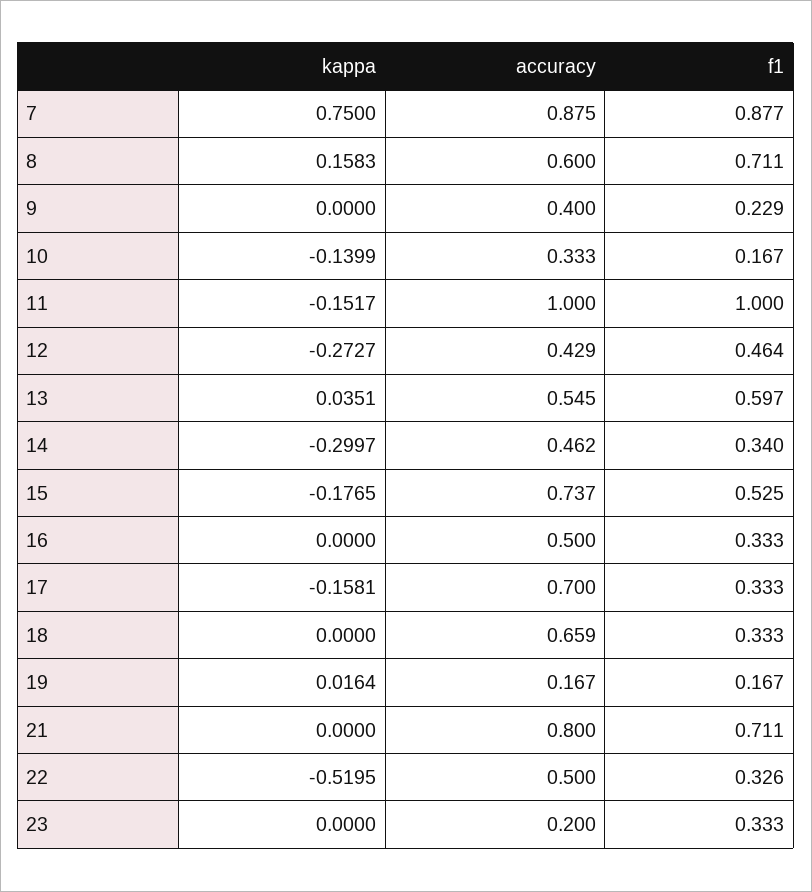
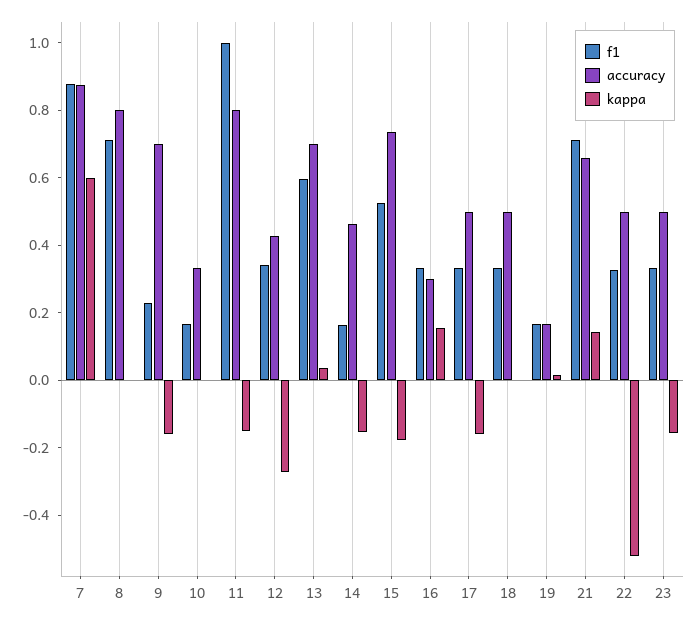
  {
    "kappa": {
-     "7": 0.75,
+     "7": 0.6,
-     "8": 0.1583,
+     "8": 0,
-     "9": 0,
+     "9": -0.15,
-     "10": -0.1399,
+     "10": 0,
      "11": -0.1517,
      "12": -0.2727,
      "13": 0.0351,
-     "14": -0.2997,
+     "14": -0.15,
      "15": -0.1765,
-     "16": 0,
+     "16": 0.15,
      "17": -0.1581,
      "18": 0,
      "19": 0.0164,
-     "21": 0,
+     "21": 0.15,
      "22": -0.5195,
-     "23": 0
+     "23": -0.15
    },
    "accuracy": {
      "7": 0.875,
-     "8": 0.6,
+     "8": 0.8,
-     "9": 0.4,
+     "9": 0.7,
      "10": 0.333,
-     "11": 1,
+     "11": 0.8,
      "12": 0.429,
-     "13": 0.545,
+     "13": 0.7,
      "14": 0.462,
      "15": 0.737,
-     "16": 0.5,
+     "16": 0.3,
-     "17": 0.7,
+     "17": 0.5,
-     "18": 0.659,
+     "18": 0.5,
      "19": 0.167,
-     "21": 0.8,
+     "21": 0.65,
      "22": 0.5,
-     "23": 0.2
+     "23": 0.5
    },
    "f1": {
      "7": 0.877,
      "8": 0.711,
      "9": 0.229,
      "10": 0.167,
      "11": 1,
-     "12": 0.464,
+     "12": 0.35,
      "13": 0.597,
-     "14": 0.34,
+     "14": 0.15,
      "15": 0.525,
      "16": 0.333,
      "17": 0.333,
      "18": 0.333,
      "19": 0.167,
      "21": 0.711,
      "22": 0.326,
      "23": 0.333
    }
  }

